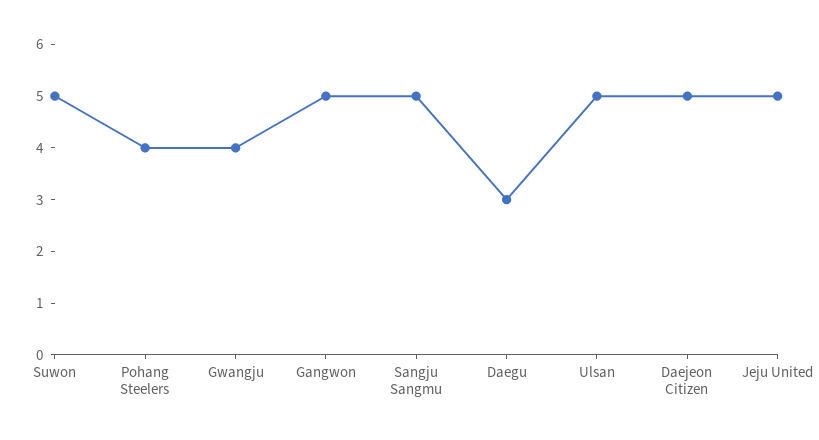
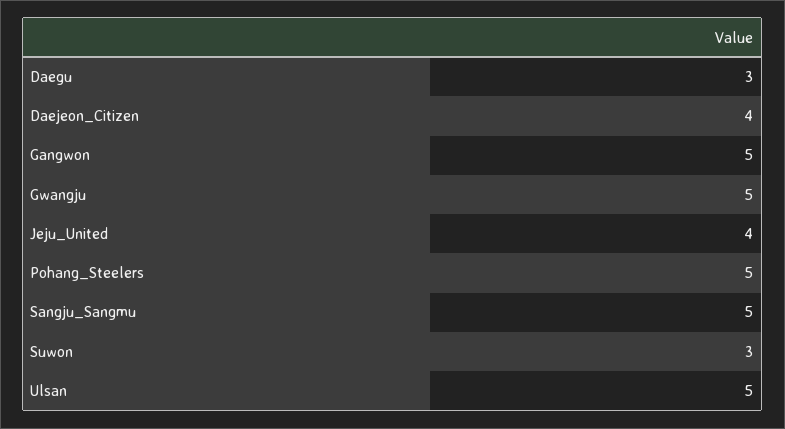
  {
-   "Suwon": 5,
+   "Suwon": 3,
-   "Pohang Steelers": 4,
+   "Pohang Steelers": 5,
-   "Gwangju": 4,
+   "Gwangju": 5,
    "Gangwon": 5,
    "Sangju Sangmu": 5,
    "Daegu": 3,
    "Ulsan": 5,
-   "Daejeon Citizen": 5,
+   "Daejeon Citizen": 4,
-   "Jeju United": 5
+   "Jeju United": 4
  }

